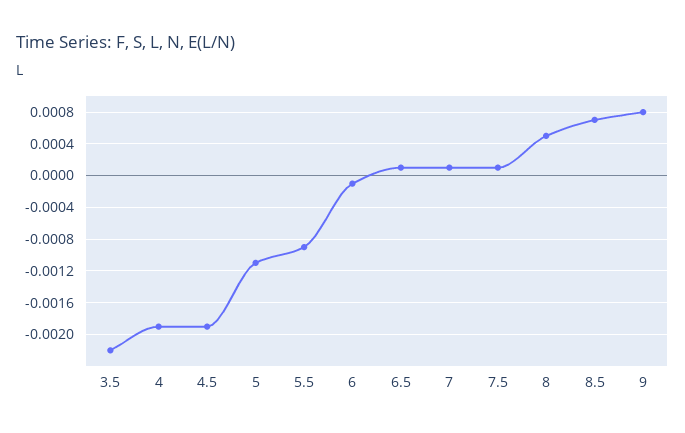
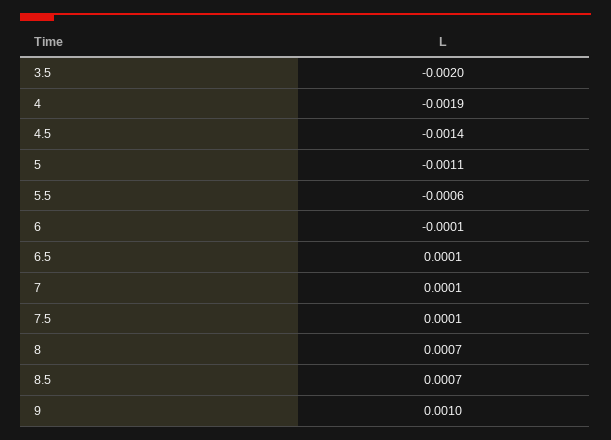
  {
-   "3.5": -0.0022,
+   "3.5": -0.002,
    "4": -0.0019,
-   "4.5": -0.0019,
+   "4.5": -0.0014,
    "5": -0.0011,
-   "5.5": -0.0009,
+   "5.5": -0.0006,
    "6": -0.0001,
    "6.5": 0.0001,
    "7": 0.0001,
    "7.5": 0.0001,
-   "8": 0.0005,
+   "8": 0.0007,
    "8.5": 0.0007,
-   "9": 0.0008
+   "9": 0.001
  }

